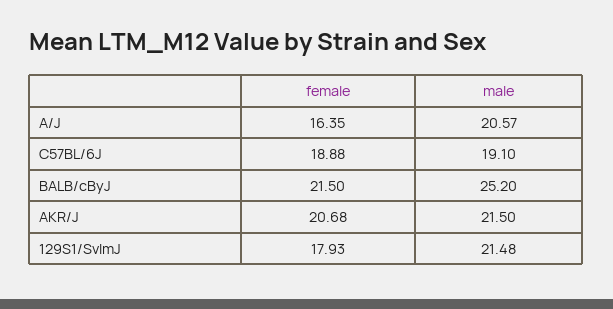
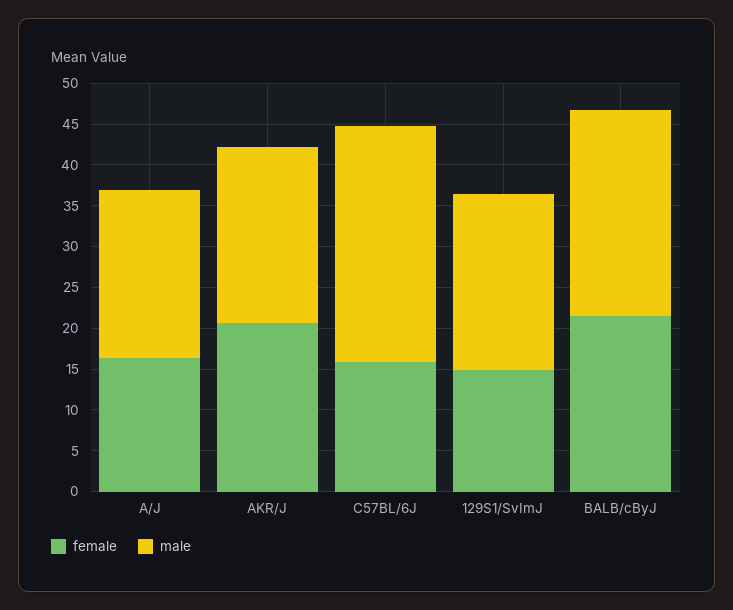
  {
    "female": {
      "A/J": 16.35,
-     "C57BL/6J": 18.88,
+     "C57BL/6J": 16,
      "BALB/cByJ": 21.5,
      "AKR/J": 20.68,
-     "129S1/SvImJ": 17.93
+     "129S1/SvImJ": 15
    },
    "male": {
      "A/J": 20.57,
-     "C57BL/6J": 19.1,
+     "C57BL/6J": 29,
      "BALB/cByJ": 25.2,
      "AKR/J": 21.5,
      "129S1/SvImJ": 21.48
    }
  }

